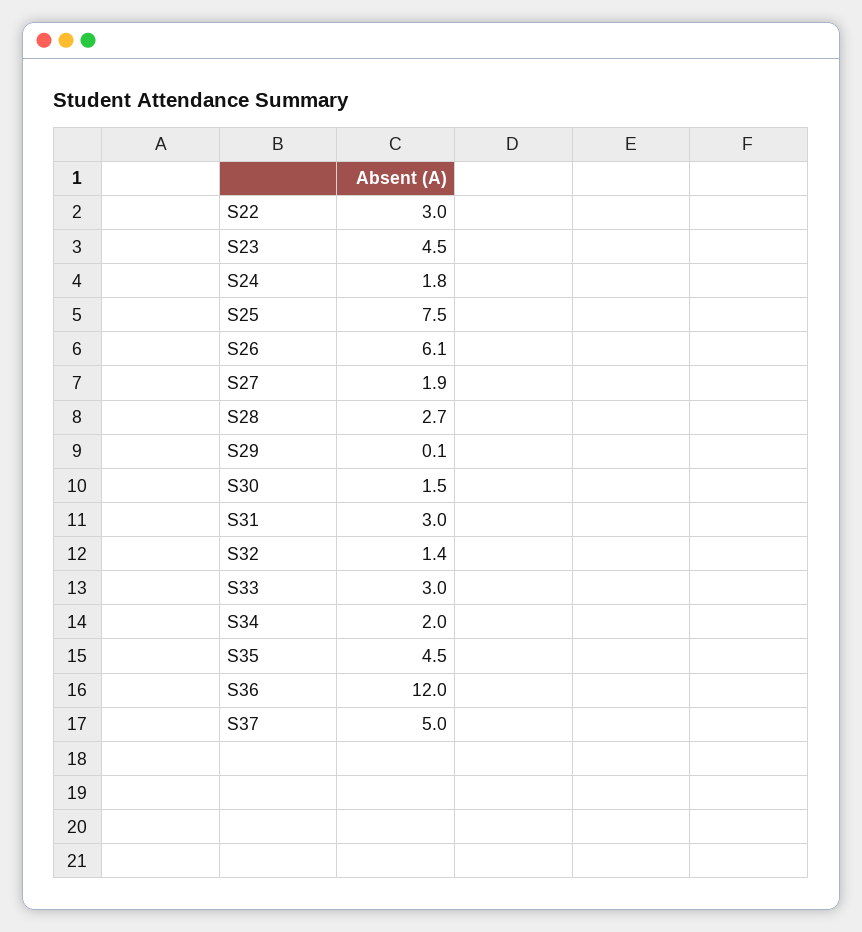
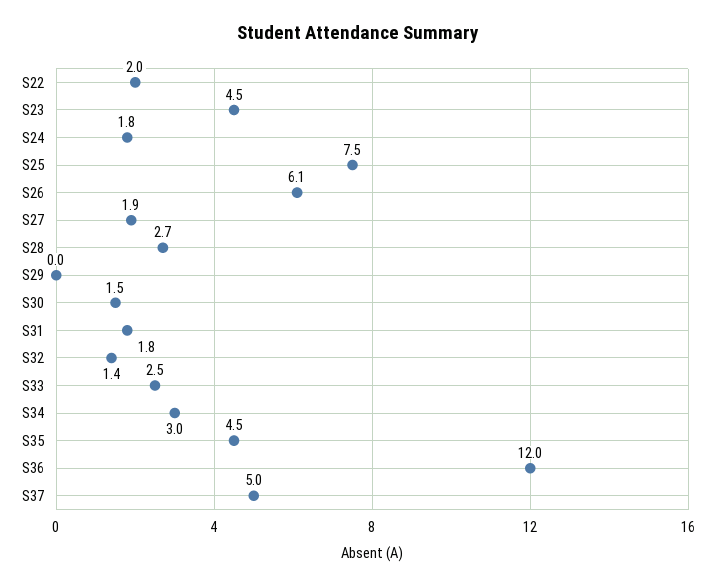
  {
-   "S22": 3,
+   "S22": 2,
    "S23": 4.5,
    "S24": 1.8,
    "S25": 7.5,
    "S26": 6.1,
    "S27": 1.9,
    "S28": 2.7,
-   "S29": 0.1,
+   "S29": 0,
    "S30": 1.5,
-   "S31": 3,
+   "S31": 1.8,
    "S32": 1.4,
-   "S33": 3,
+   "S33": 2.5,
-   "S34": 2,
+   "S34": 3,
    "S35": 4.5,
    "S36": 12,
    "S37": 5
  }

